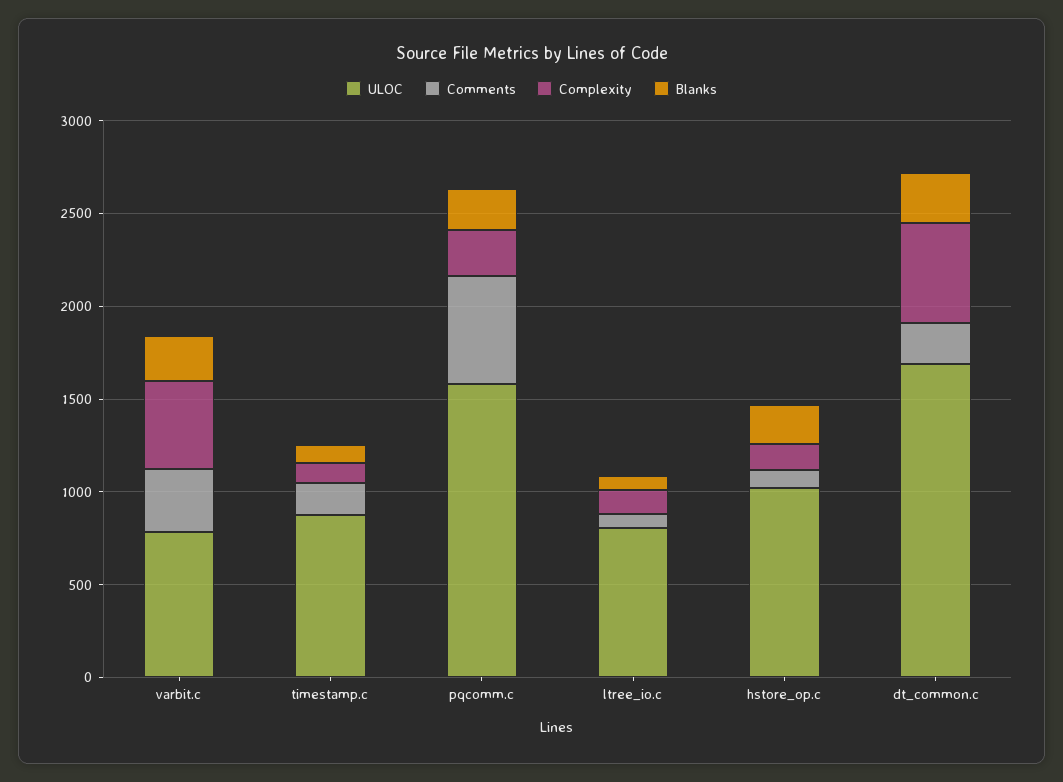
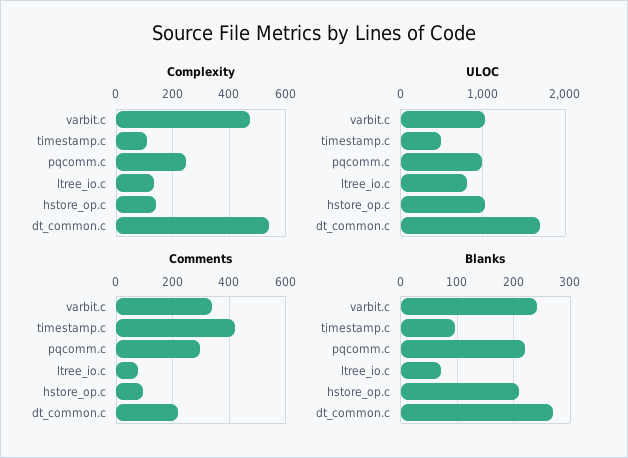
  {
    "ULOC": {
-     "varbit.c": 800,
+     "varbit.c": 1000,
-     "timestamp.c": 900,
+     "timestamp.c": 500,
-     "pqcomm.c": 1600,
+     "pqcomm.c": 1000,
      "ltree_io.c": 800,
      "hstore_op.c": 1000,
      "dt_common.c": 1700
    },
    "Comments": {
      "varbit.c": 350,
-     "timestamp.c": 200,
+     "timestamp.c": 425,
-     "pqcomm.c": 600,
+     "pqcomm.c": 300,
      "ltree_io.c": 75,
      "hstore_op.c": 100,
      "dt_common.c": 225
    },
    "Complexity": {
      "varbit.c": 475,
      "timestamp.c": 100,
      "pqcomm.c": 250,
      "ltree_io.c": 125,
      "hstore_op.c": 150,
      "dt_common.c": 550
    },
    "Blanks": {
      "varbit.c": 240,
      "timestamp.c": 100,
      "pqcomm.c": 220,
      "ltree_io.c": 80,
      "hstore_op.c": 220,
      "dt_common.c": 280
    }
  }

